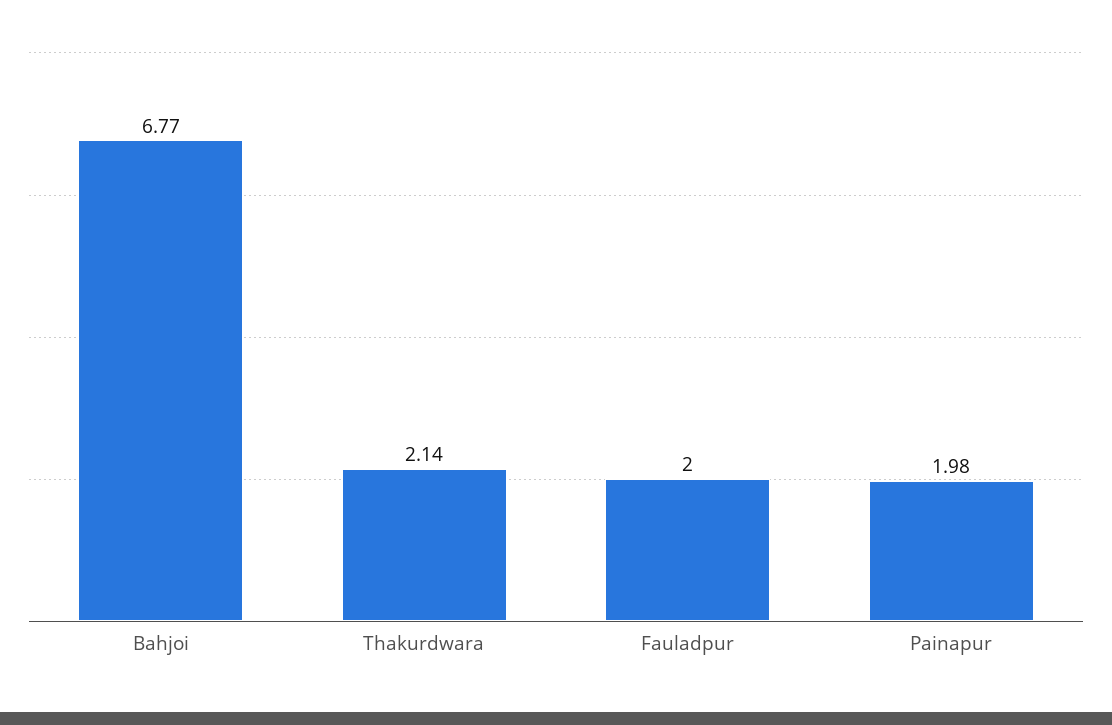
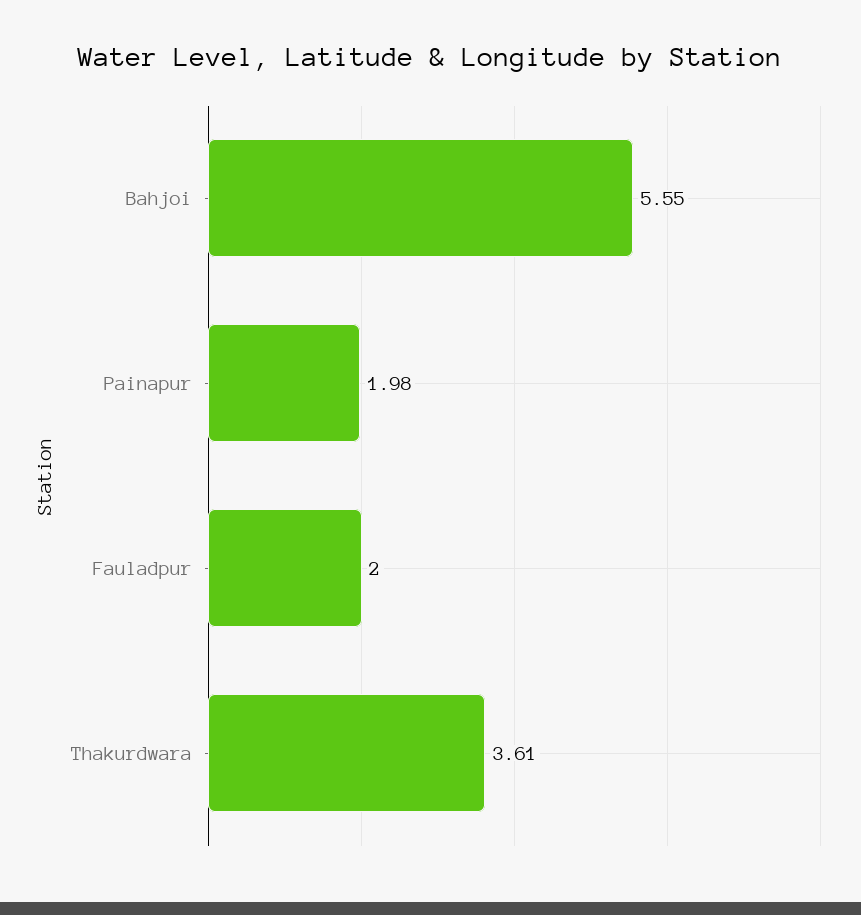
  {
-   "Bahjoi": 6.77,
+   "Bahjoi": 5.55,
-   "Thakurdwara": 2.14,
+   "Thakurdwara": 3.61,
    "Fauladpur": 2,
    "Painapur": 1.98
  }

